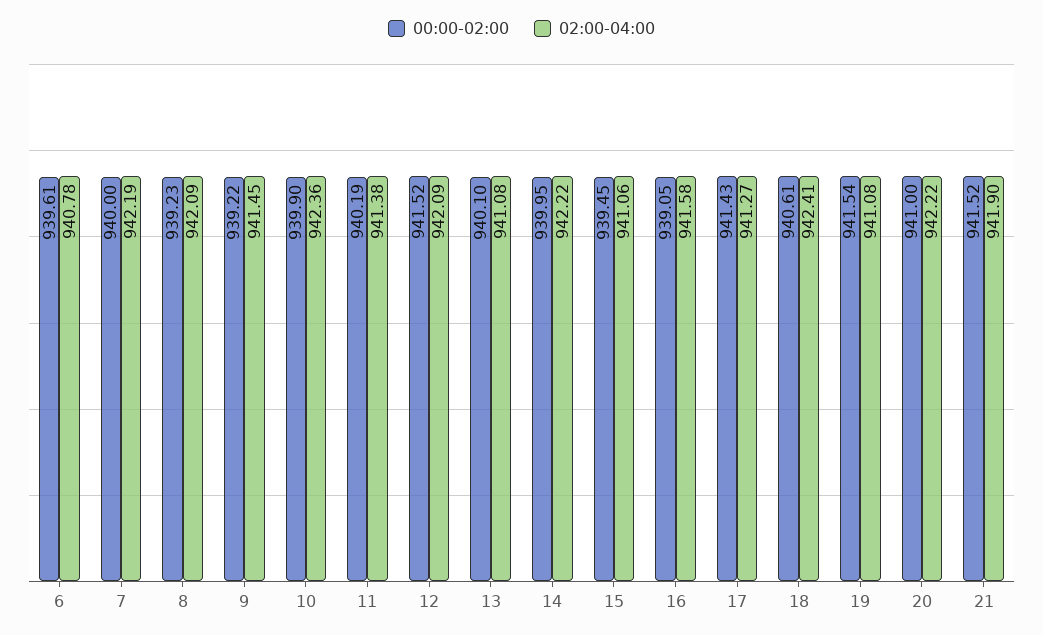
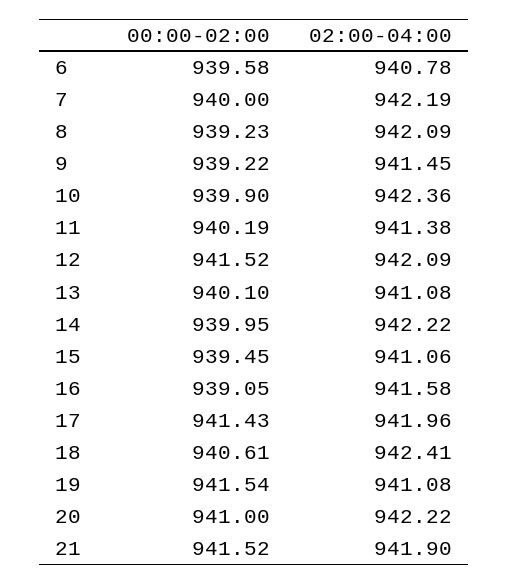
  {
    "00:00-02:00": {
-     "6": 939.61,
+     "6": 939.58,
      "7": 940,
      "8": 939.23,
      "9": 939.22,
      "10": 939.9,
      "11": 940.19,
      "12": 941.52,
      "13": 940.1,
      "14": 939.95,
      "15": 939.45,
      "16": 939.05,
      "17": 941.43,
      "18": 940.61,
      "19": 941.54,
      "20": 941,
      "21": 941.52
    },
    "02:00-04:00": {
      "6": 940.78,
      "7": 942.19,
      "8": 942.09,
      "9": 941.45,
      "10": 942.36,
      "11": 941.38,
      "12": 942.09,
      "13": 941.08,
      "14": 942.22,
      "15": 941.06,
      "16": 941.58,
-     "17": 941.27,
+     "17": 941.96,
      "18": 942.41,
      "19": 941.08,
      "20": 942.22,
      "21": 941.9
    }
  }

